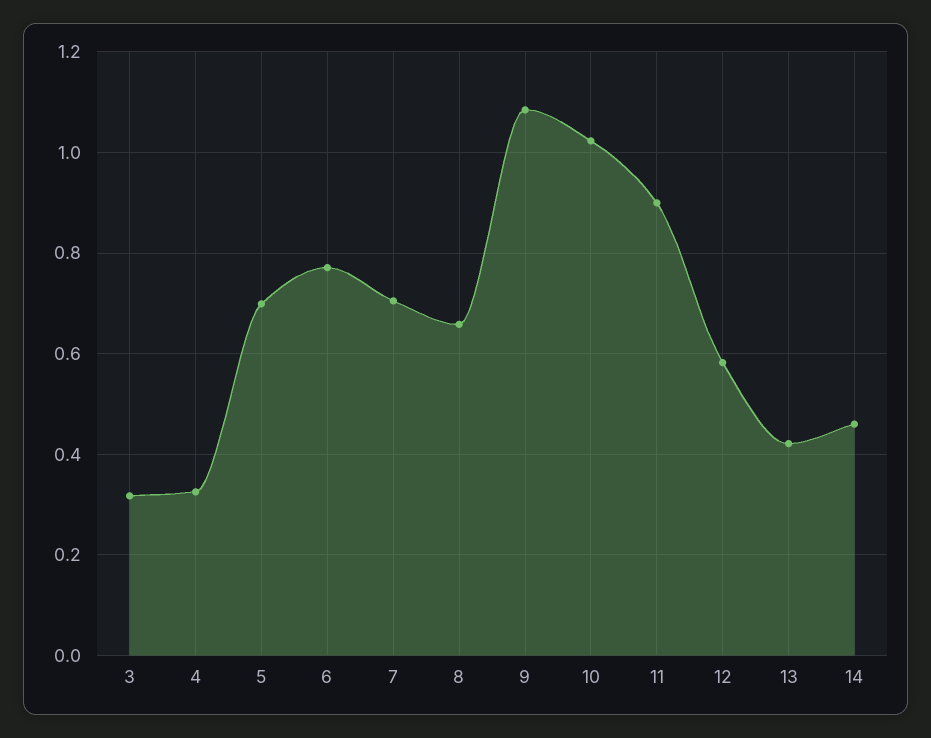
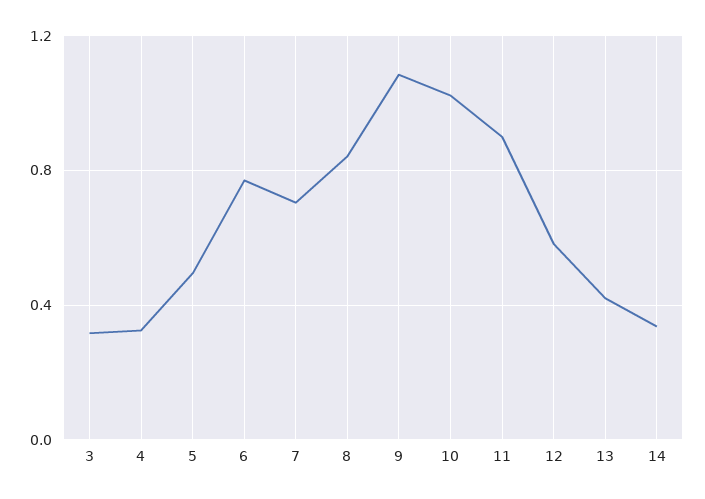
  {
    "3": 0.32,
    "4": 0.32,
-   "5": 0.7,
+   "5": 0.5,
    "6": 0.78,
    "7": 0.7,
-   "8": 0.66,
+   "8": 0.85,
    "9": 1.08,
    "10": 1.02,
    "11": 0.9,
    "12": 0.58,
    "13": 0.42,
-   "14": 0.46
+   "14": 0.35
  }

